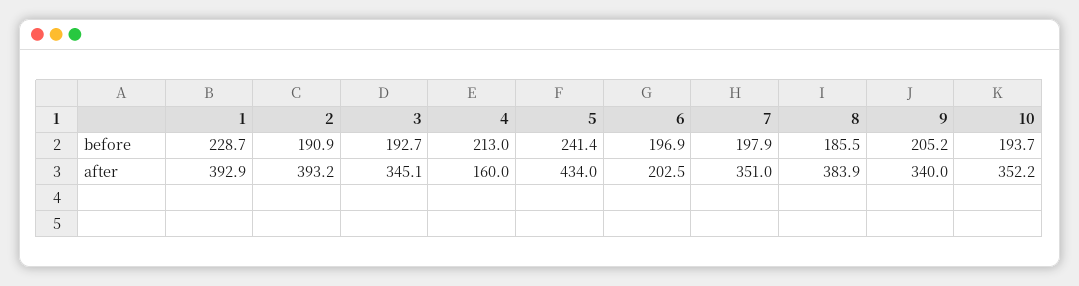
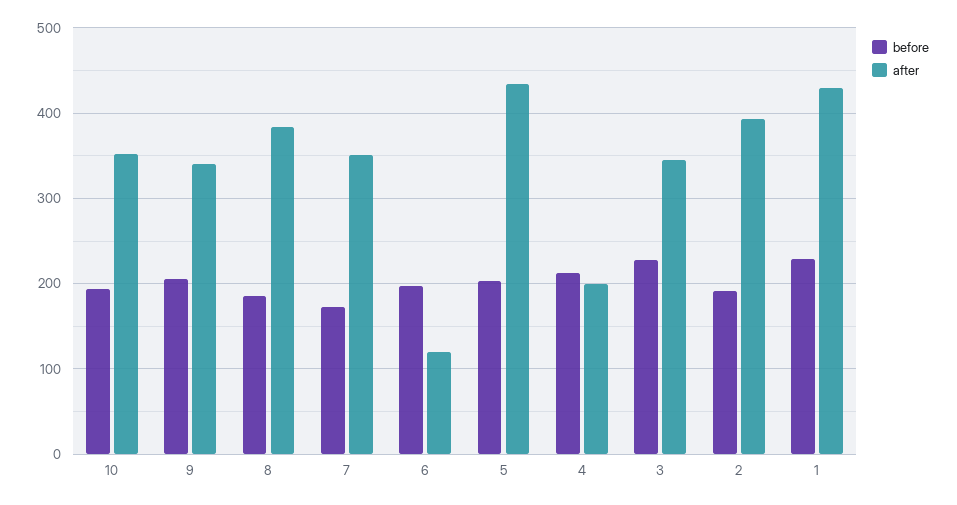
  {
    "before": {
      "1": 228.7,
      "2": 190.9,
-     "3": 192.7,
+     "3": 230,
      "4": 213,
-     "5": 241.4,
+     "5": 200,
      "6": 196.9,
-     "7": 197.9,
+     "7": 170,
      "8": 185.5,
      "9": 205.2,
      "10": 193.7
    },
    "after": {
-     "1": 392.9,
+     "1": 430,
      "2": 393.2,
      "3": 345.1,
-     "4": 160,
+     "4": 200,
      "5": 434,
-     "6": 202.5,
+     "6": 120,
      "7": 351,
      "8": 383.9,
      "9": 340,
      "10": 352.2
    }
  }

